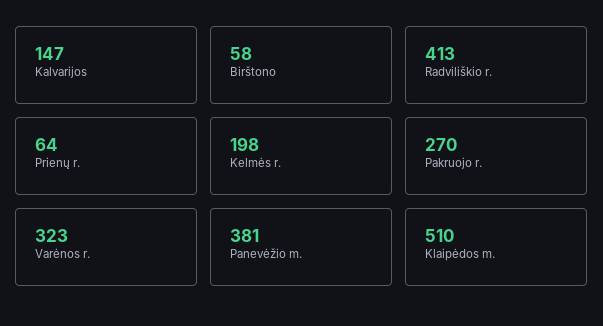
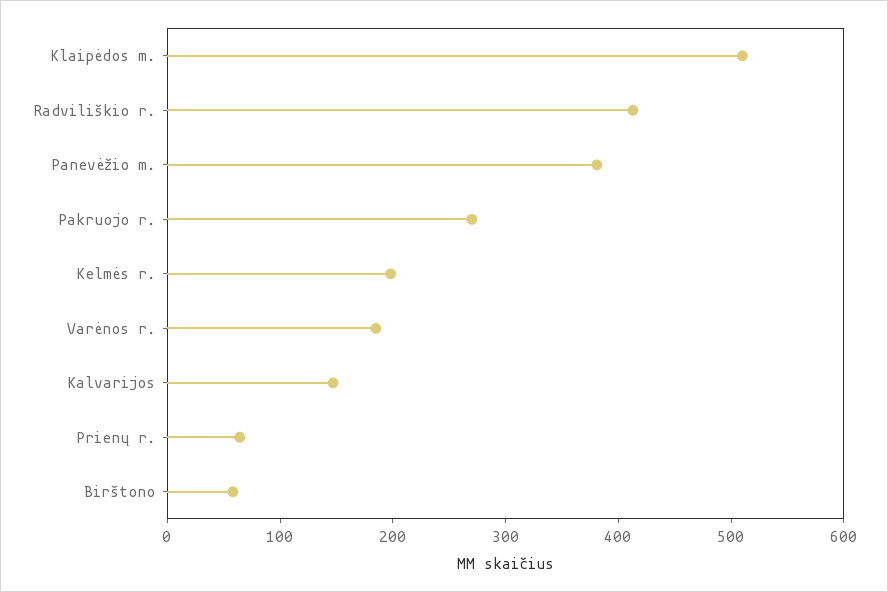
  {
    "Kalvarijos": 147,
    "Birštono": 58,
    "Radviliškio r.": 413,
    "Prienų r.": 64,
    "Kelmės r.": 198,
    "Pakruojo r.": 270,
-   "Varėnos r.": 323,
+   "Varėnos r.": 180,
    "Panevėžio m.": 381,
    "Klaipėdos m.": 510
  }

